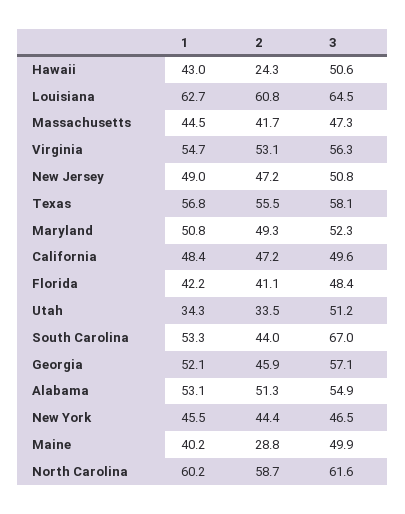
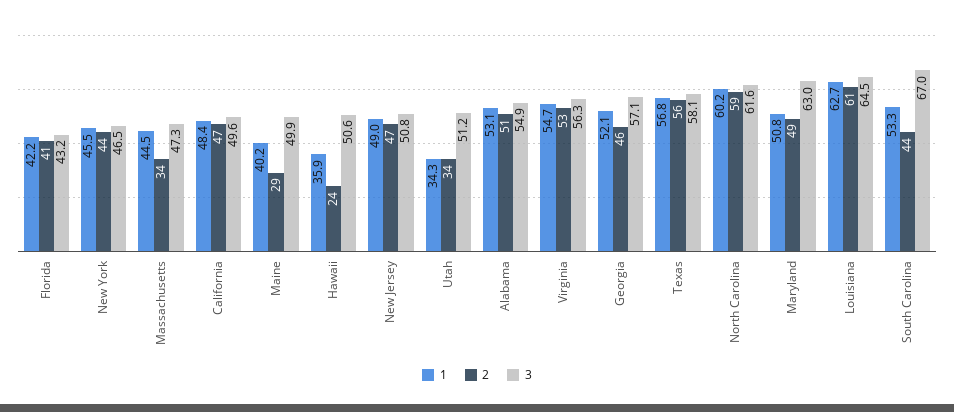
  {
    "1": {
-     "Hawaii": 43,
+     "Hawaii": 35.9,
      "Louisiana": 62.7,
      "Massachusetts": 44.5,
      "Virginia": 54.7,
      "New Jersey": 49,
      "Texas": 56.8,
      "Maryland": 50.8,
      "California": 48.4,
      "Florida": 42.2,
      "Utah": 34.3,
      "South Carolina": 53.3,
      "Georgia": 52.1,
      "Alabama": 53.1,
      "New York": 45.5,
      "Maine": 40.2,
      "North Carolina": 60.2
    },
    "2": {
      "Hawaii": 24.3,
      "Louisiana": 60.8,
-     "Massachusetts": 41.7,
+     "Massachusetts": 34,
      "Virginia": 53.1,
      "New Jersey": 47.2,
      "Texas": 55.5,
      "Maryland": 49.3,
      "California": 47.2,
      "Florida": 41.1,
      "Utah": 33.5,
      "South Carolina": 44,
      "Georgia": 45.9,
      "Alabama": 51.3,
      "New York": 44.4,
      "Maine": 28.8,
      "North Carolina": 58.7
    },
    "3": {
      "Hawaii": 50.6,
      "Louisiana": 64.5,
      "Massachusetts": 47.3,
      "Virginia": 56.3,
      "New Jersey": 50.8,
      "Texas": 58.1,
-     "Maryland": 52.3,
+     "Maryland": 63,
      "California": 49.6,
-     "Florida": 48.4,
+     "Florida": 43.2,
      "Utah": 51.2,
      "South Carolina": 67,
      "Georgia": 57.1,
      "Alabama": 54.9,
      "New York": 46.5,
      "Maine": 49.9,
      "North Carolina": 61.6
    }
  }

